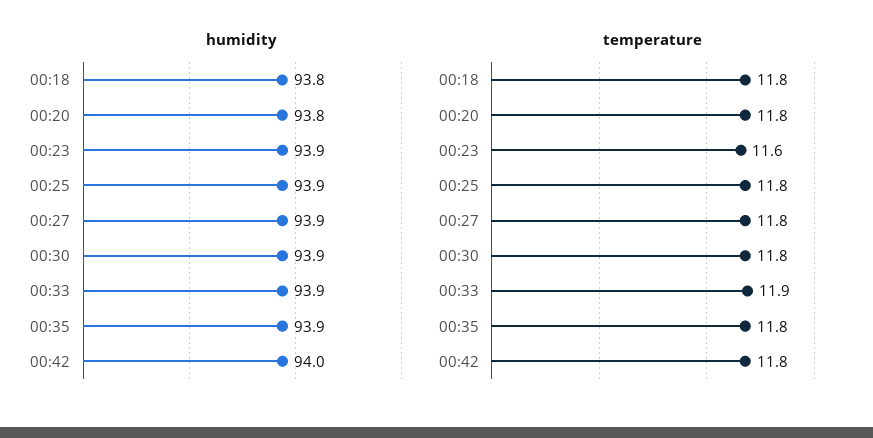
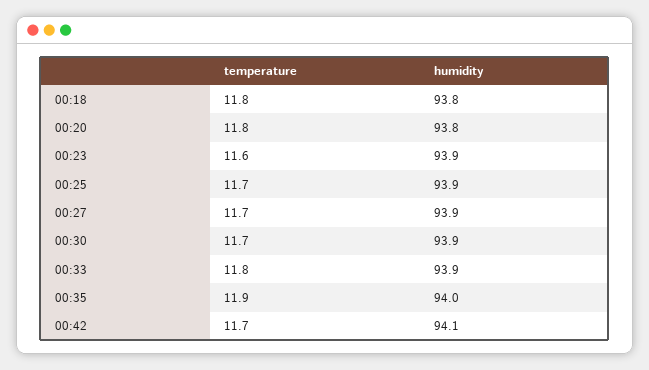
  {
    "humidity": {
      "00:18": 93.8,
      "00:20": 93.8,
      "00:23": 93.9,
      "00:25": 93.9,
      "00:27": 93.9,
      "00:30": 93.9,
      "00:33": 93.9,
-     "00:35": 93.9,
+     "00:35": 94,
-     "00:42": 94
+     "00:42": 94.1
    },
    "temperature": {
      "00:18": 11.8,
      "00:20": 11.8,
      "00:23": 11.6,
-     "00:25": 11.8,
+     "00:25": 11.7,
-     "00:27": 11.8,
+     "00:27": 11.7,
-     "00:30": 11.8,
+     "00:30": 11.7,
-     "00:33": 11.9,
+     "00:33": 11.8,
-     "00:35": 11.8,
+     "00:35": 11.9,
-     "00:42": 11.8
+     "00:42": 11.7
    }
  }

